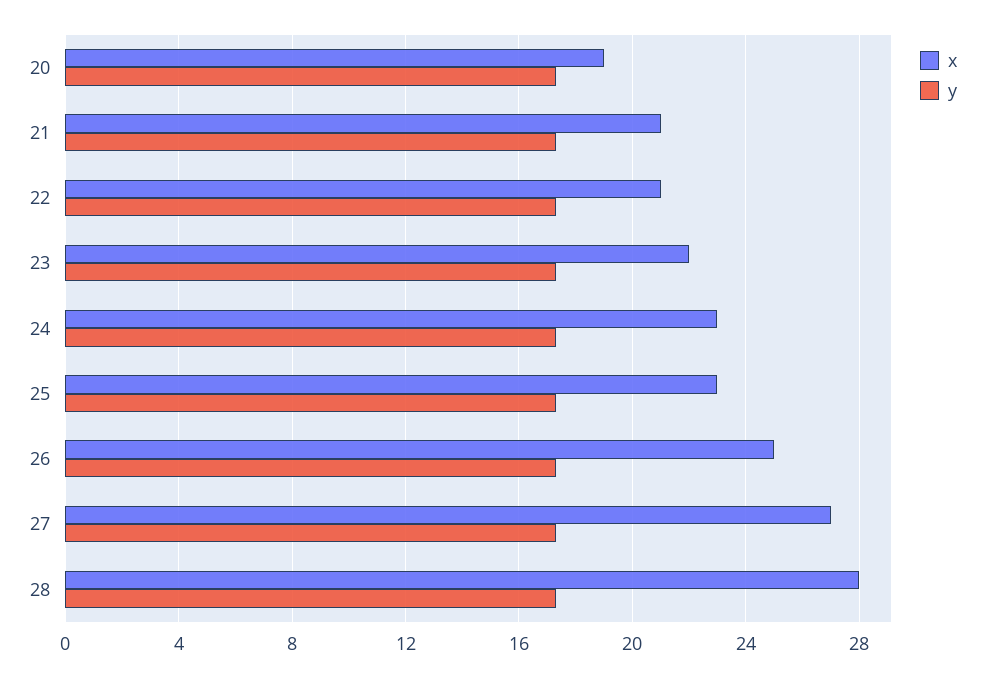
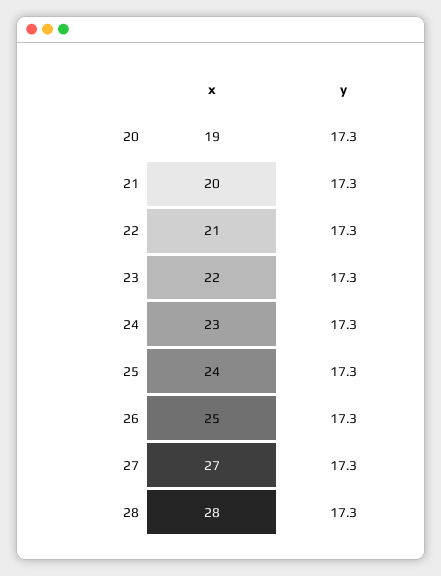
  {
    "x": {
      "20": 19,
-     "21": 21,
+     "21": 20,
      "22": 21,
      "23": 22,
      "24": 23,
-     "25": 23,
+     "25": 24,
      "26": 25,
      "27": 27,
      "28": 28
    },
    "y": {
      "20": 17.3,
      "21": 17.3,
      "22": 17.3,
      "23": 17.3,
      "24": 17.3,
      "25": 17.3,
      "26": 17.3,
      "27": 17.3,
      "28": 17.3
    }
  }

